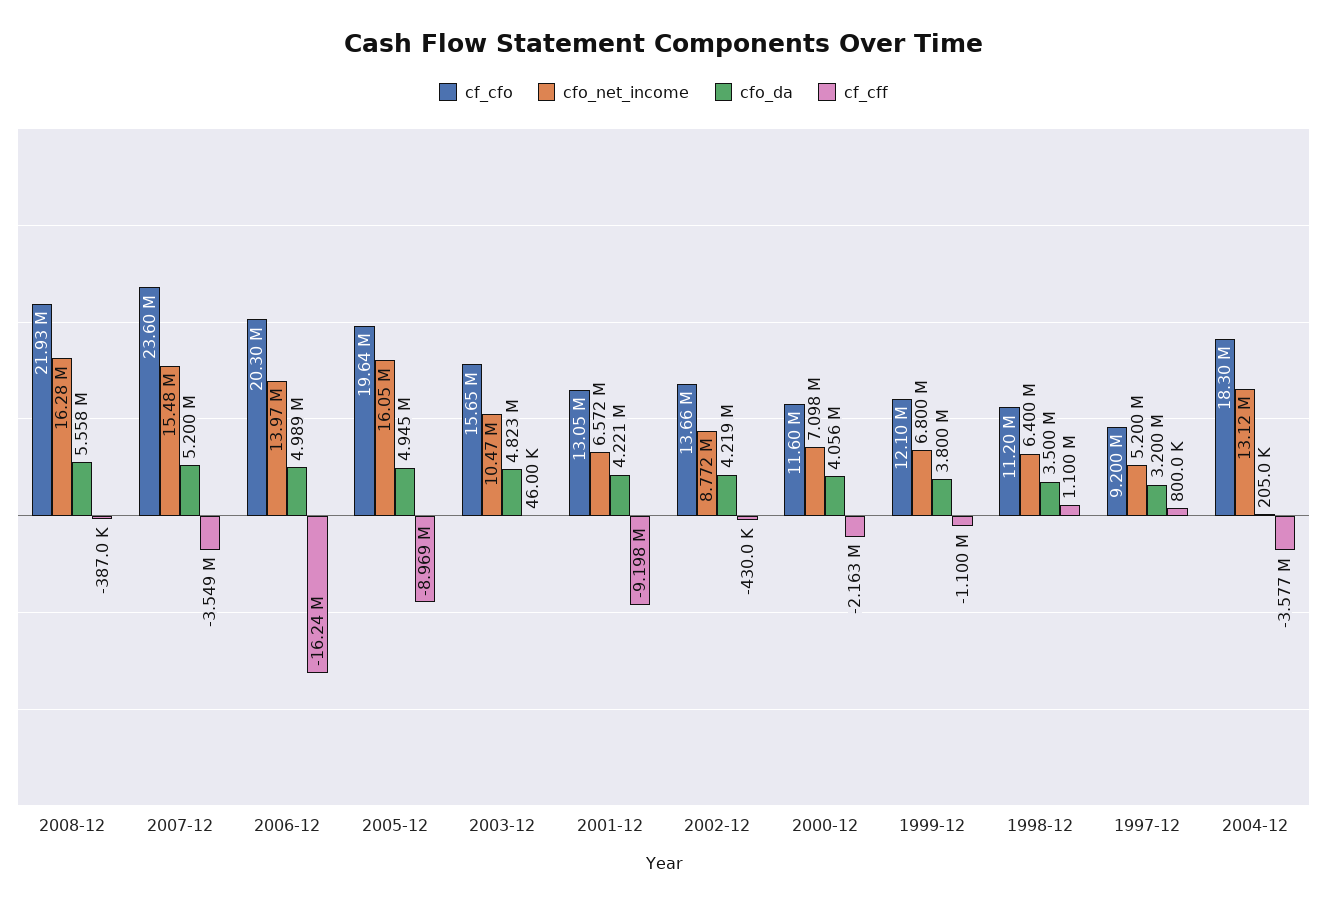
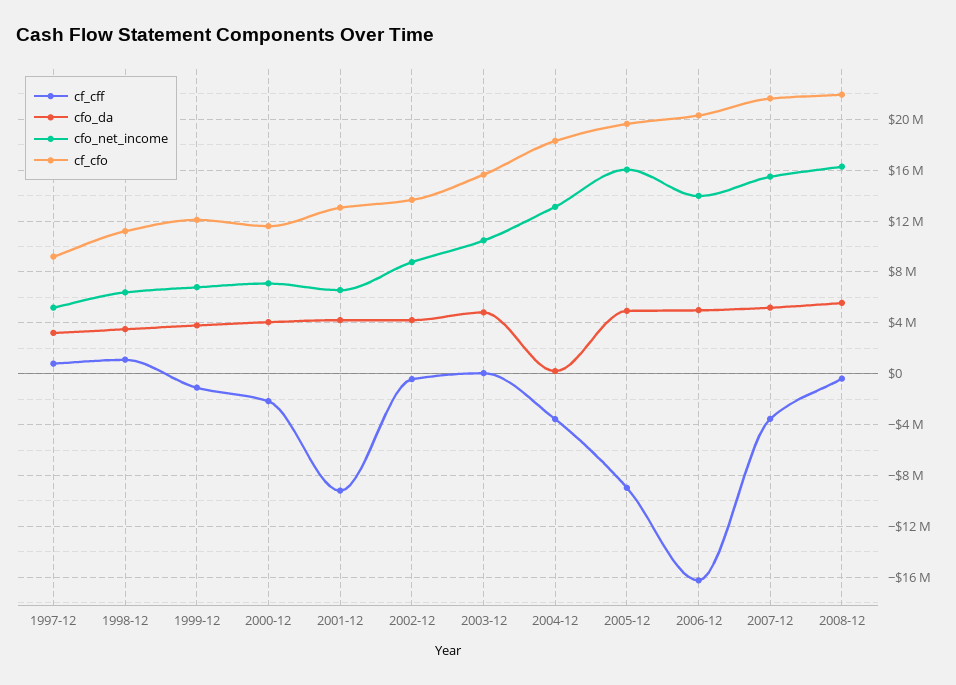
  {
    "cf_cfo": {
      "2008-12": 21930000,
-     "2007-12": 23600000,
+     "2007-12": 21500000,
      "2006-12": 20300000,
      "2005-12": 19640000,
      "2003-12": 15650000,
      "2001-12": 13050000,
      "2002-12": 13660000,
      "2000-12": 11600000,
      "1999-12": 12100000,
      "1998-12": 11200000,
      "1997-12": 9200000,
      "2004-12": 18300000
    },
    "cfo_net_income": {
      "2008-12": 16280000,
      "2007-12": 15480000,
      "2006-12": 13970000,
      "2005-12": 16050000,
      "2003-12": 10470000,
      "2001-12": 6572000,
      "2002-12": 8772000,
      "2000-12": 7098000,
      "1999-12": 6800000,
      "1998-12": 6400000,
      "1997-12": 5200000,
      "2004-12": 13120000
    },
    "cfo_da": {
      "2008-12": 5558000,
      "2007-12": 5200000,
      "2006-12": 4989000,
      "2005-12": 4945000,
      "2003-12": 4823000,
      "2001-12": 4221000,
      "2002-12": 4219000,
      "2000-12": 4056000,
      "1999-12": 3800000,
      "1998-12": 3500000,
      "1997-12": 3200000,
      "2004-12": 205000
    },
    "cf_cff": {
      "2008-12": -387000,
      "2007-12": -3549000,
      "2006-12": -16240000,
      "2005-12": -8969000,
      "2003-12": 46000,
      "2001-12": -9198000,
      "2002-12": -430000,
      "2000-12": -2163000,
      "1999-12": -1100000,
      "1998-12": 1100000,
      "1997-12": 800000,
      "2004-12": -3577000
    }
  }

